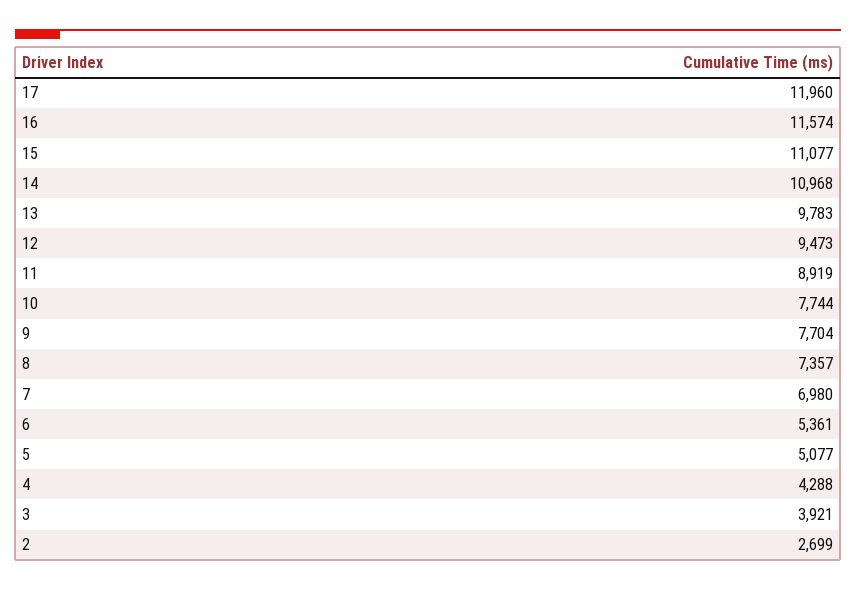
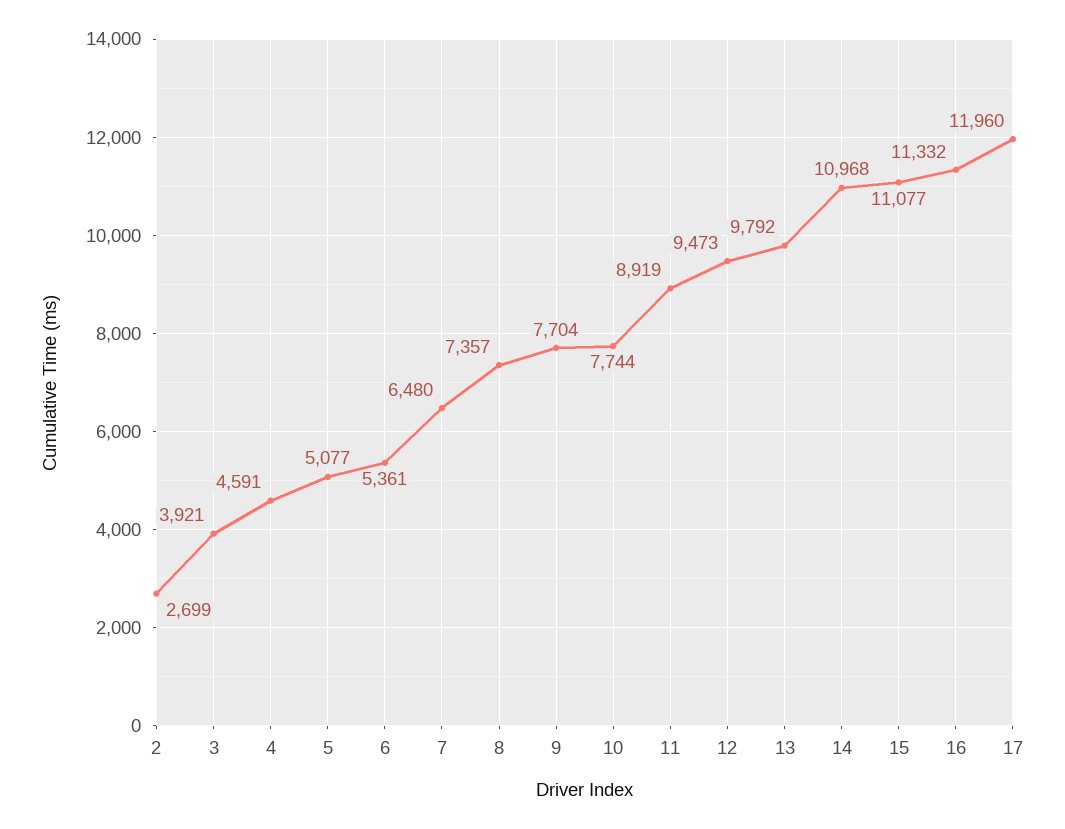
  {
    "17": 11960,
-   "16": 11574,
+   "16": 11332,
    "15": 11077,
    "14": 10968,
-   "13": 9783,
+   "13": 9792,
    "12": 9473,
    "11": 8919,
    "10": 7744,
    "9": 7704,
    "8": 7357,
-   "7": 6980,
+   "7": 6480,
    "6": 5361,
    "5": 5077,
-   "4": 4288,
+   "4": 4591,
    "3": 3921,
    "2": 2699
  }

